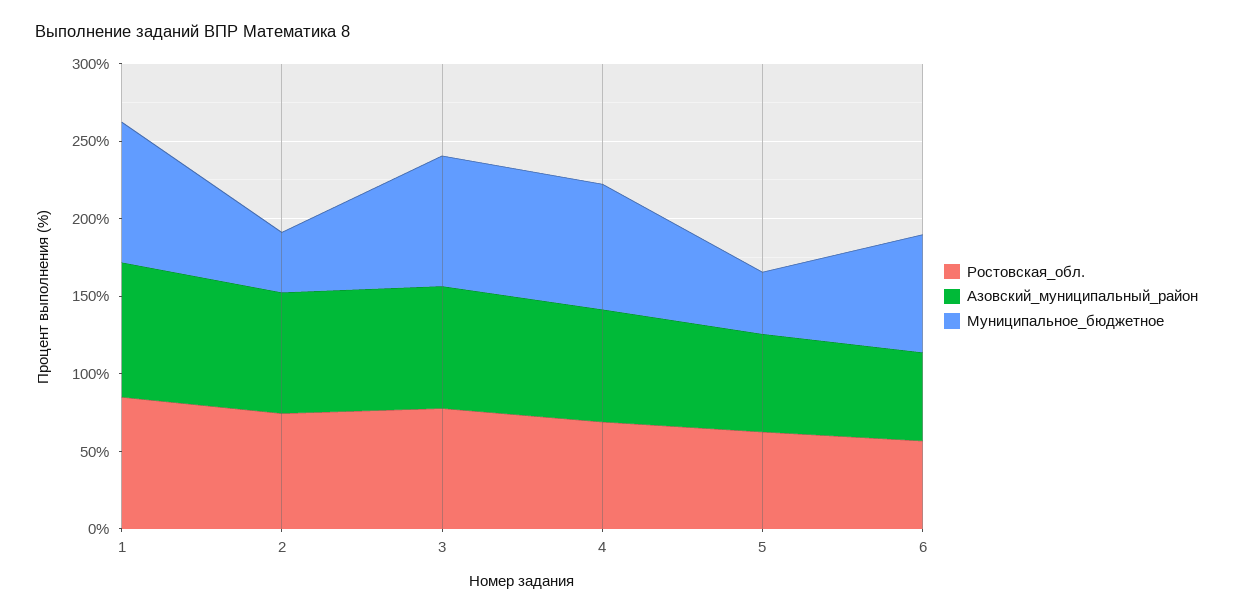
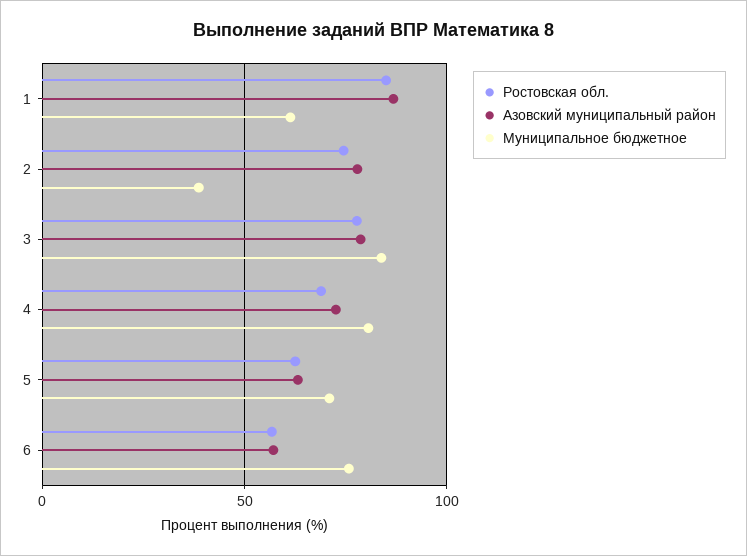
  {
    "Ростовская_обл.": {
      "1": 85,
      "2": 75,
      "3": 80,
      "4": 70,
      "5": 65,
      "6": 55
    },
    "Азовский_муниципальный_район": {
      "1": 85,
      "2": 80,
      "3": 80,
      "4": 75,
      "5": 65,
      "6": 55
    },
    "Муниципальное_бюджетное": {
-     "1": 90,
+     "1": 60,
      "2": 40,
      "3": 85,
      "4": 80,
-     "5": 40,
+     "5": 70,
      "6": 75
    }
  }

